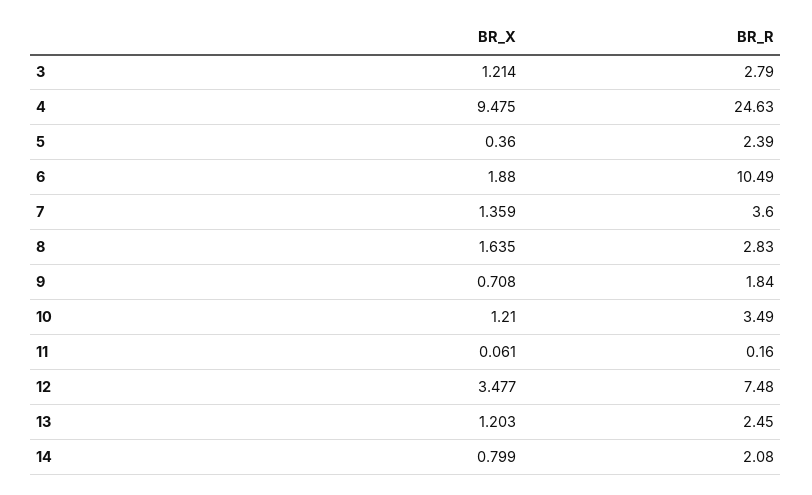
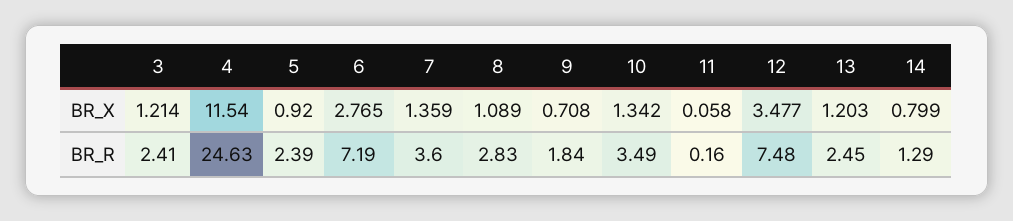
  {
    "BR_X": {
      "3": 1.214,
-     "4": 9.475,
+     "4": 11.54,
-     "5": 0.36,
+     "5": 0.92,
-     "6": 1.88,
+     "6": 2.765,
      "7": 1.359,
-     "8": 1.635,
+     "8": 1.089,
      "9": 0.708,
-     "10": 1.21,
+     "10": 1.342,
-     "11": 0.061,
+     "11": 0.058,
      "12": 3.477,
      "13": 1.203,
      "14": 0.799
    },
    "BR_R": {
-     "3": 2.79,
+     "3": 2.41,
      "4": 24.63,
      "5": 2.39,
-     "6": 10.49,
+     "6": 7.19,
      "7": 3.6,
      "8": 2.83,
      "9": 1.84,
      "10": 3.49,
      "11": 0.16,
      "12": 7.48,
      "13": 2.45,
-     "14": 2.08
+     "14": 1.29
    }
  }

